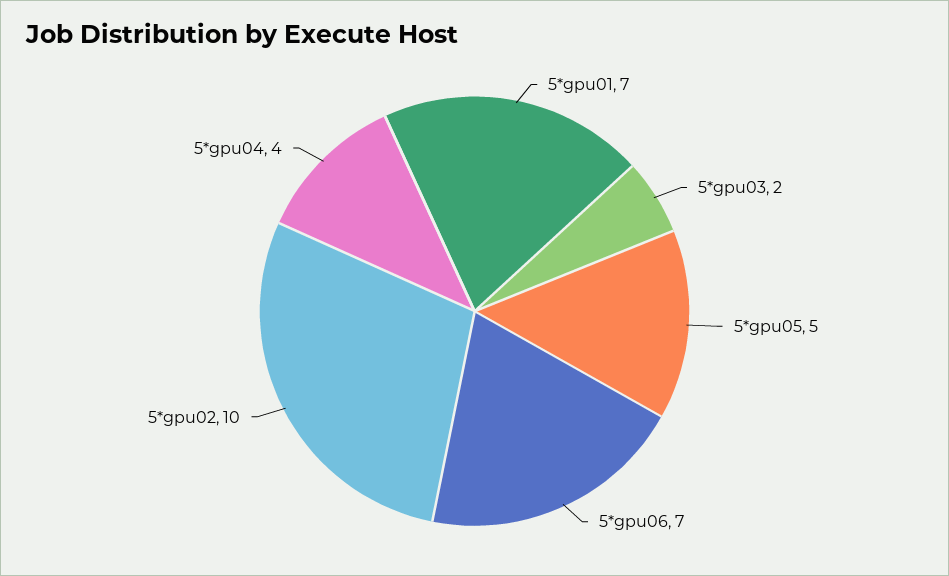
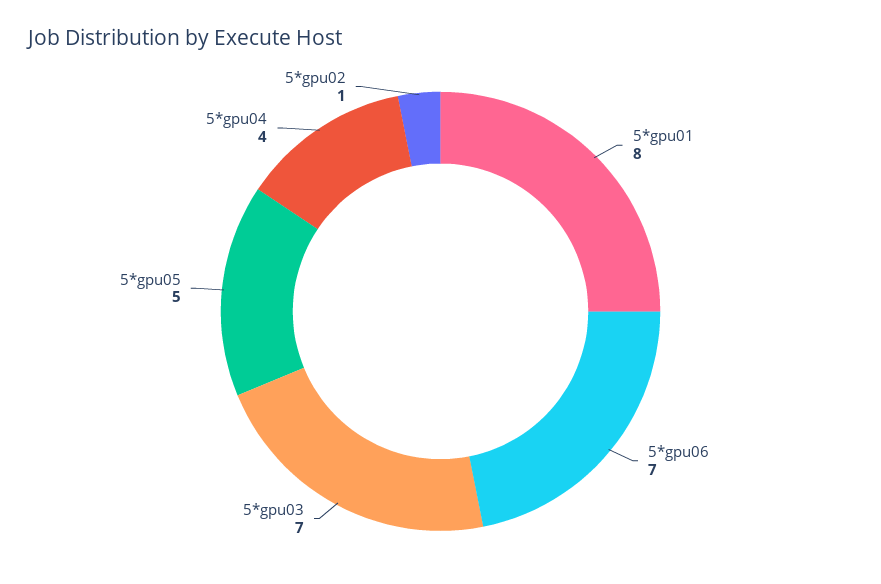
  {
-   "5*gpu01": 7,
+   "5*gpu01": 8,
-   "5*gpu03": 2,
+   "5*gpu03": 7,
    "5*gpu05": 5,
    "5*gpu06": 7,
-   "5*gpu02": 10,
+   "5*gpu02": 1,
    "5*gpu04": 4
  }

